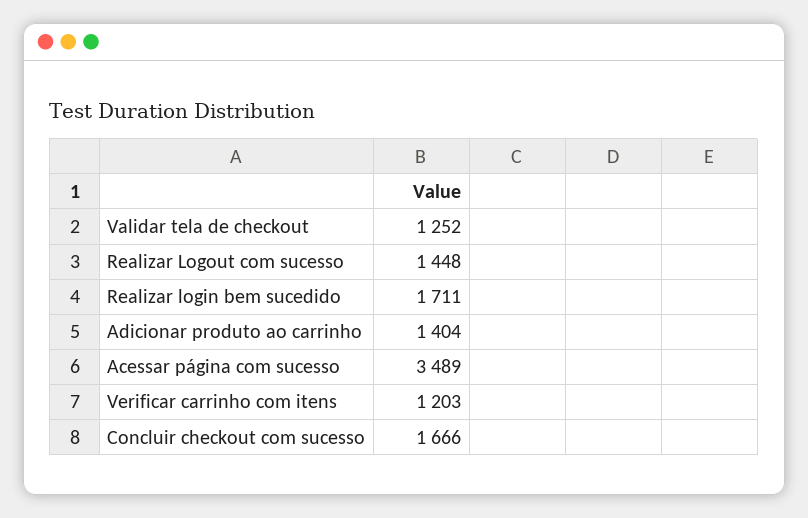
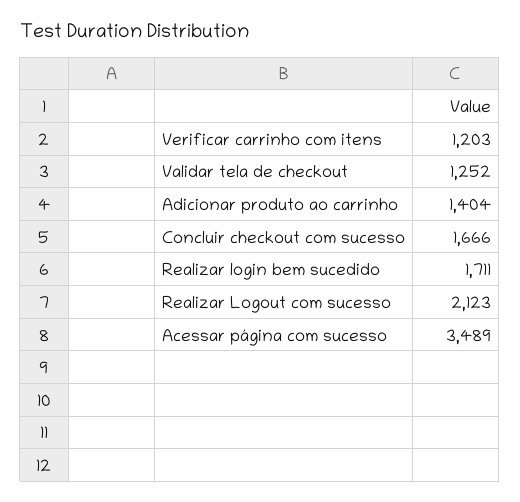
  {
    "Validar tela de checkout": 1252,
-   "Realizar Logout com sucesso": 1448,
+   "Realizar Logout com sucesso": 2123,
    "Realizar login bem sucedido": 1711,
    "Adicionar produto ao carrinho": 1404,
    "Acessar página com sucesso": 3489,
    "Verificar carrinho com itens": 1203,
    "Concluir checkout com sucesso": 1666
  }

